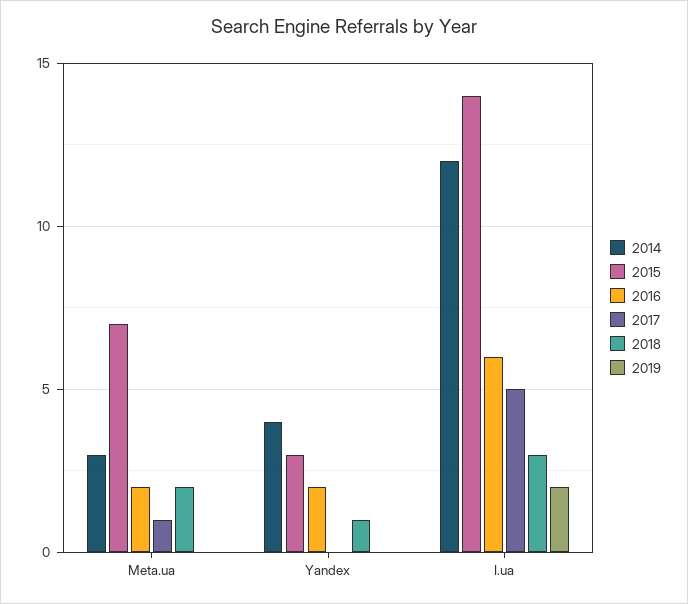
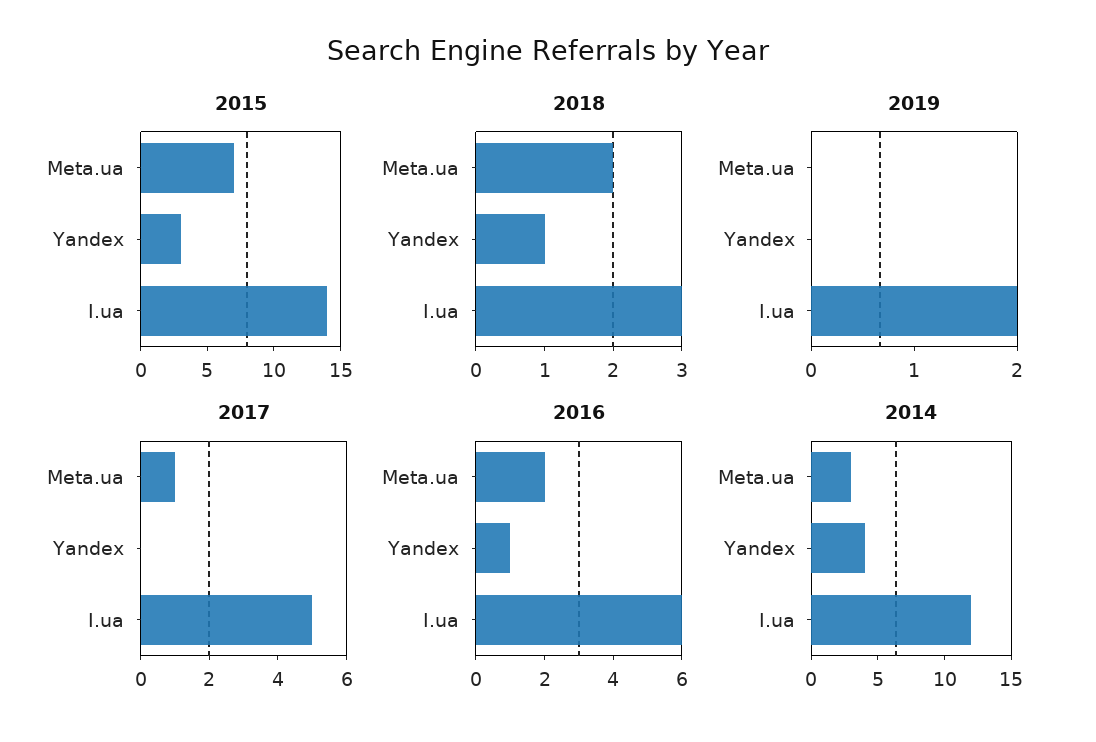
  {
    "2014": {
      "Meta.ua": 3,
      "Yandex": 4,
      "I.ua": 12
    },
    "2015": {
      "Meta.ua": 7,
      "Yandex": 3,
      "I.ua": 14
    },
    "2016": {
      "Meta.ua": 2,
-     "Yandex": 2,
+     "Yandex": 1,
      "I.ua": 6
    },
    "2017": {
      "Meta.ua": 1,
      "Yandex": 0,
      "I.ua": 5
    },
    "2018": {
      "Meta.ua": 2,
      "Yandex": 1,
      "I.ua": 3
    },
    "2019": {
      "Meta.ua": 0,
      "Yandex": 0,
      "I.ua": 2
    }
  }

